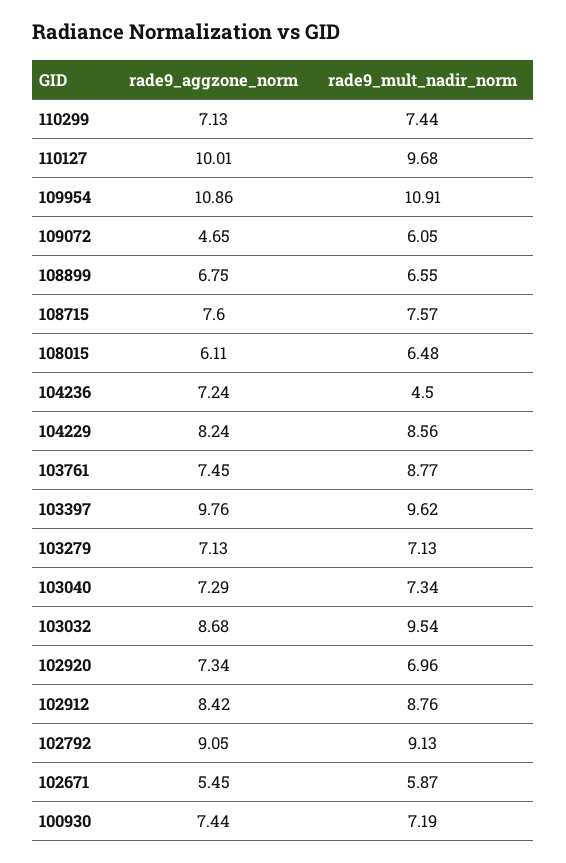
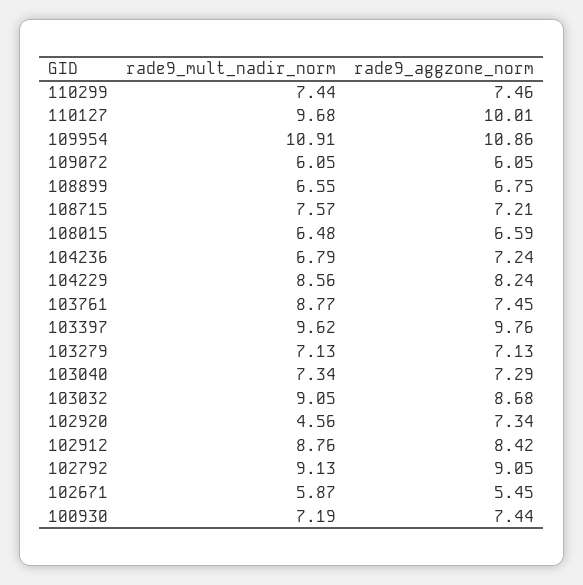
  {
    "rade9_aggzone_norm": {
-     "110299": 7.13,
+     "110299": 7.46,
      "110127": 10.01,
      "109954": 10.86,
-     "109072": 4.65,
+     "109072": 6.05,
      "108899": 6.75,
-     "108715": 7.6,
+     "108715": 7.21,
-     "108015": 6.11,
+     "108015": 6.59,
      "104236": 7.24,
      "104229": 8.24,
      "103761": 7.45,
      "103397": 9.76,
      "103279": 7.13,
      "103040": 7.29,
      "103032": 8.68,
      "102920": 7.34,
      "102912": 8.42,
      "102792": 9.05,
      "102671": 5.45,
      "100930": 7.44
    },
    "rade9_mult_nadir_norm": {
      "110299": 7.44,
      "110127": 9.68,
      "109954": 10.91,
      "109072": 6.05,
      "108899": 6.55,
      "108715": 7.57,
      "108015": 6.48,
-     "104236": 4.5,
+     "104236": 6.79,
      "104229": 8.56,
      "103761": 8.77,
      "103397": 9.62,
      "103279": 7.13,
      "103040": 7.34,
-     "103032": 9.54,
+     "103032": 9.05,
-     "102920": 6.96,
+     "102920": 4.56,
      "102912": 8.76,
      "102792": 9.13,
      "102671": 5.87,
      "100930": 7.19
    }
  }

